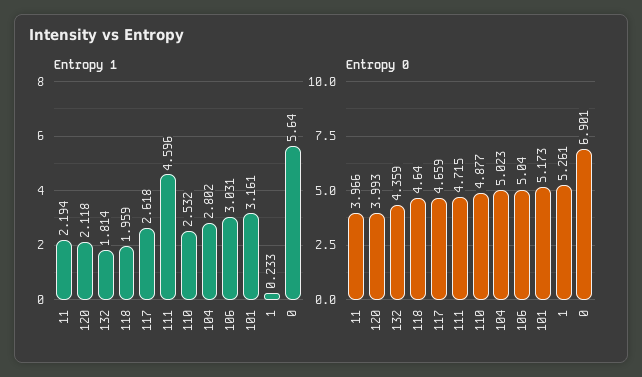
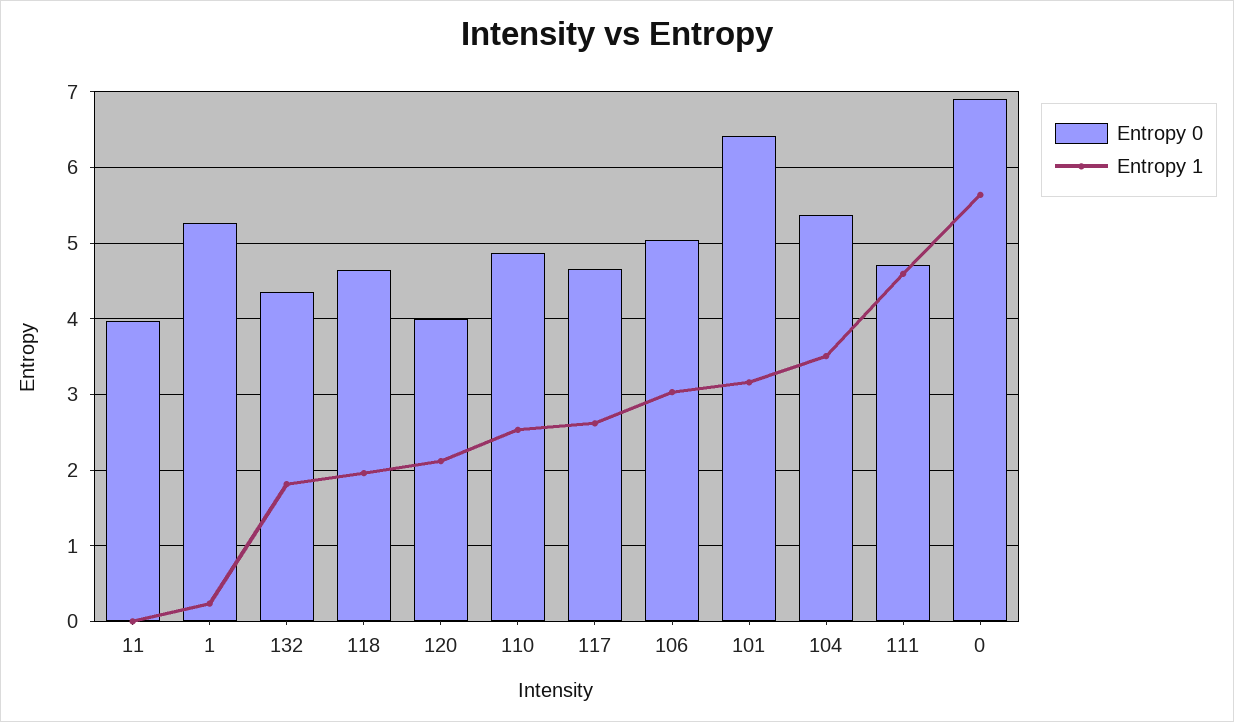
  {
    "Entropy 1": {
-     "11": 2.194,
+     "11": 0,
      "120": 2.118,
      "132": 1.814,
      "118": 1.959,
      "117": 2.618,
      "111": 4.596,
      "110": 2.532,
-     "104": 2.802,
+     "104": 3.5,
      "106": 3.031,
      "101": 3.161,
      "1": 0.233,
      "0": 5.64
    },
    "Entropy 0": {
      "11": 3.966,
      "120": 3.993,
      "132": 4.359,
      "118": 4.64,
      "117": 4.659,
      "111": 4.715,
      "110": 4.877,
-     "104": 5.023,
+     "104": 5.4,
      "106": 5.04,
-     "101": 5.173,
+     "101": 6.4,
      "1": 5.261,
      "0": 6.901
    }
  }

